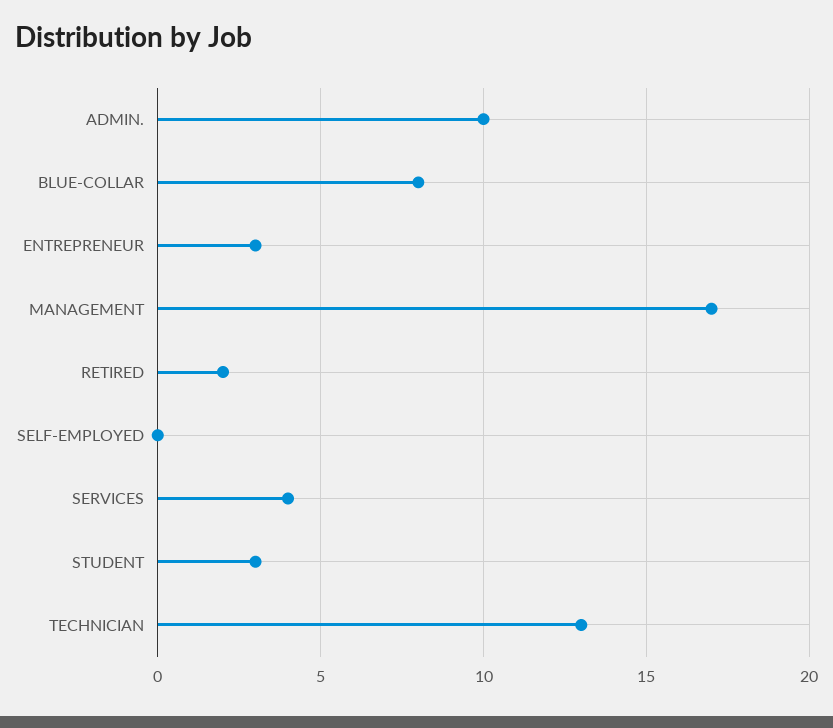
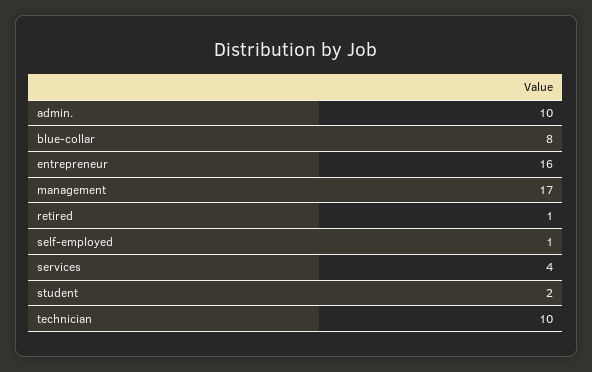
  {
    "ADMIN.": 10,
    "BLUE-COLLAR": 8,
-   "ENTREPRENEUR": 3,
+   "ENTREPRENEUR": 16,
    "MANAGEMENT": 17,
-   "RETIRED": 2,
+   "RETIRED": 1,
-   "SELF-EMPLOYED": 0,
+   "SELF-EMPLOYED": 1,
    "SERVICES": 4,
-   "STUDENT": 3,
+   "STUDENT": 2,
-   "TECHNICIAN": 13
+   "TECHNICIAN": 10
  }

